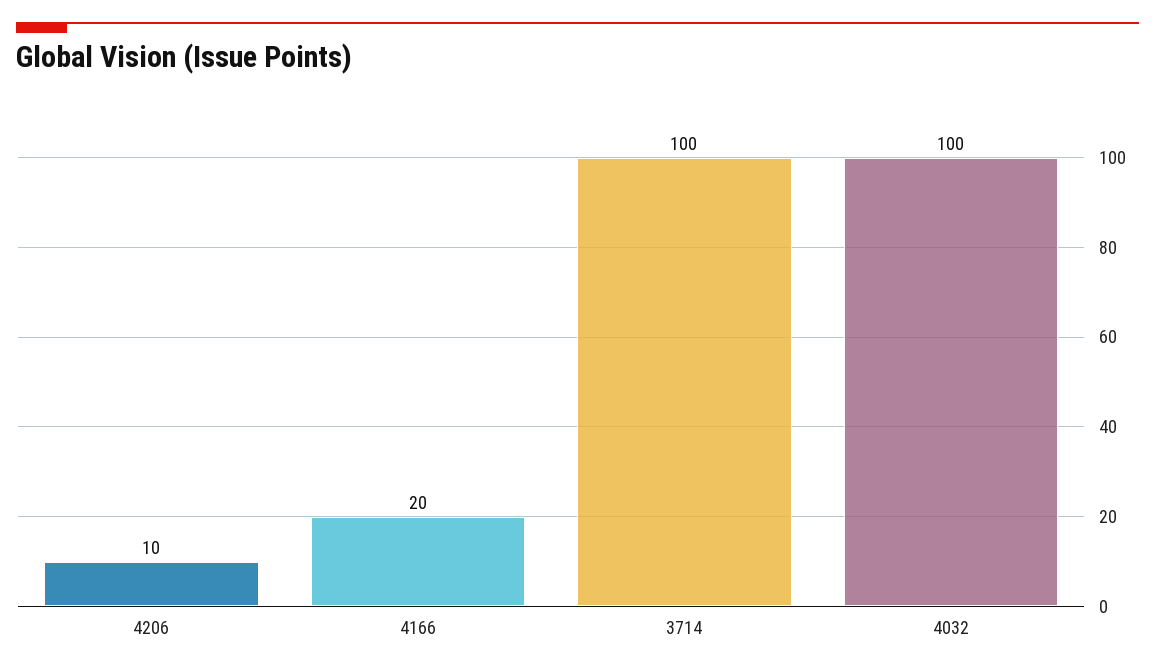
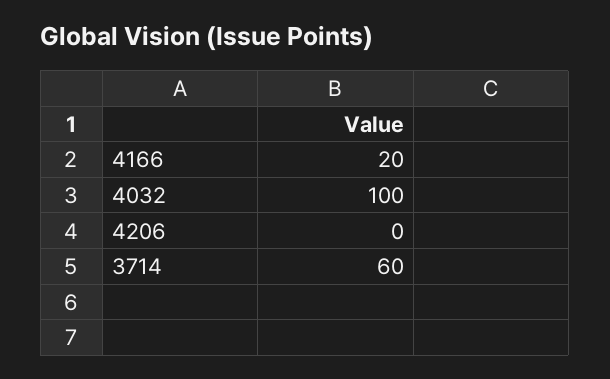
  {
-   "4206": 10,
+   "4206": 0,
    "4166": 20,
-   "3714": 100,
+   "3714": 60,
    "4032": 100
  }

